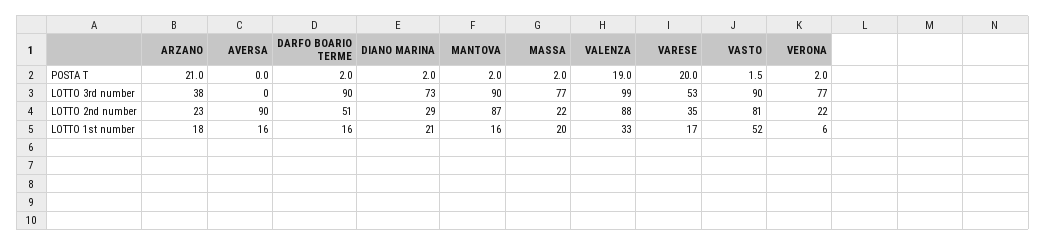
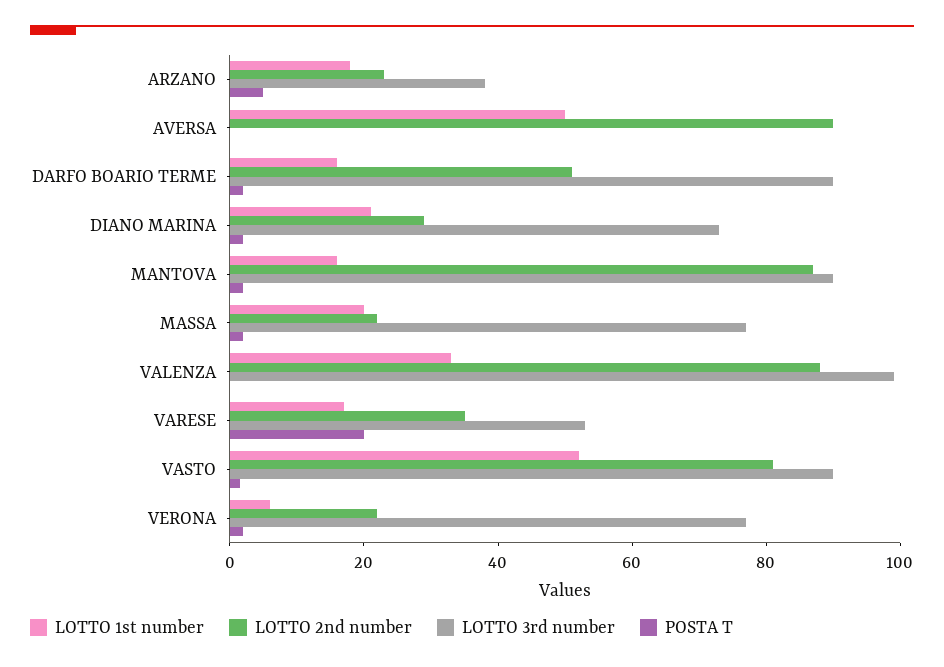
  {
    "POSTA T": {
-     "ARZANO": 21,
+     "ARZANO": 5,
      "AVERSA": 0,
      "DARFO BOARIO TERME": 2,
      "DIANO MARINA": 2,
      "MANTOVA": 2,
      "MASSA": 2,
-     "VALENZA": 19,
+     "VALENZA": 0,
      "VARESE": 20,
      "VASTO": 1.5,
      "VERONA": 2
    },
    "LOTTO 3rd number": {
      "ARZANO": 38,
      "AVERSA": 0,
      "DARFO BOARIO TERME": 90,
      "DIANO MARINA": 73,
      "MANTOVA": 90,
      "MASSA": 77,
      "VALENZA": 99,
      "VARESE": 53,
      "VASTO": 90,
      "VERONA": 77
    },
    "LOTTO 2nd number": {
      "ARZANO": 23,
      "AVERSA": 90,
      "DARFO BOARIO TERME": 51,
      "DIANO MARINA": 29,
      "MANTOVA": 87,
      "MASSA": 22,
      "VALENZA": 88,
      "VARESE": 35,
      "VASTO": 81,
      "VERONA": 22
    },
    "LOTTO 1st number": {
      "ARZANO": 18,
-     "AVERSA": 16,
+     "AVERSA": 50,
      "DARFO BOARIO TERME": 16,
      "DIANO MARINA": 21,
      "MANTOVA": 16,
      "MASSA": 20,
      "VALENZA": 33,
      "VARESE": 17,
      "VASTO": 52,
      "VERONA": 6
    }
  }

